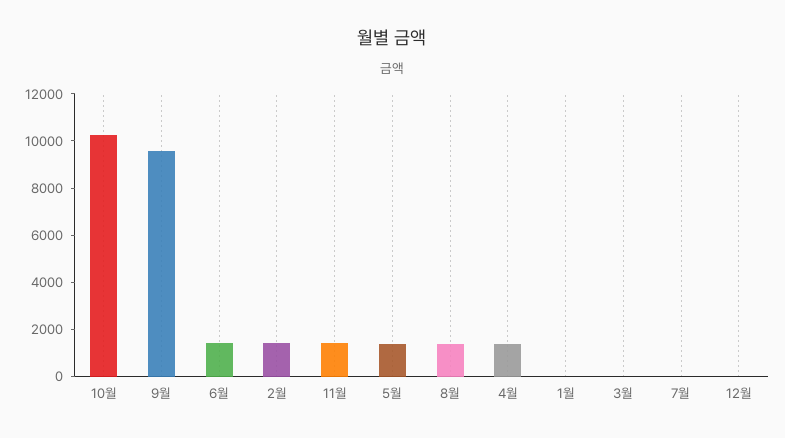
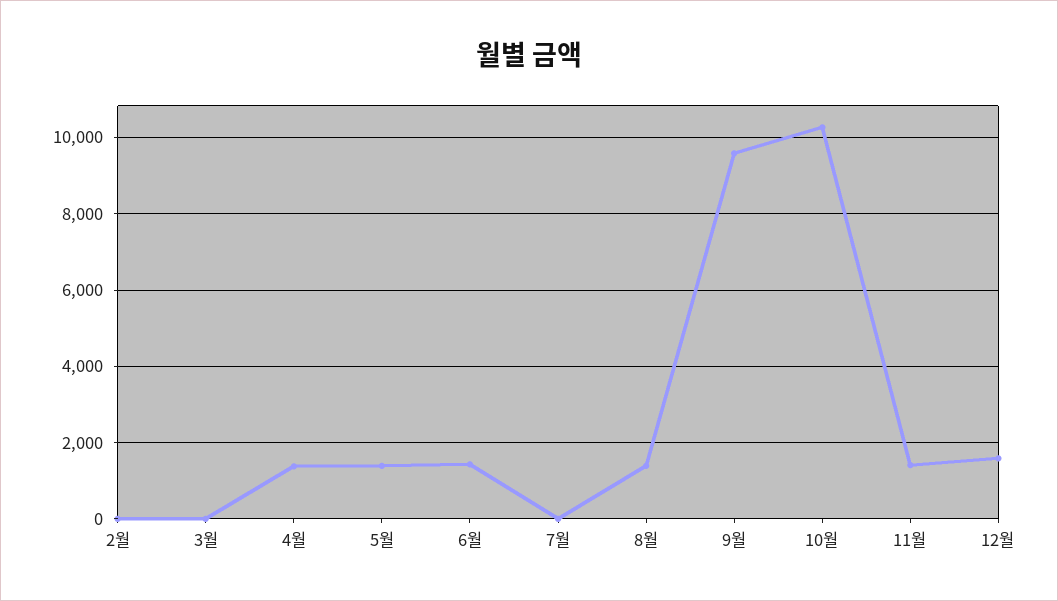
  {
    "10월": 10200,
    "9월": 9600,
    "6월": 1400,
-   "2월": 1500,
+   "2월": 0,
    "11월": 1400,
    "5월": 1400,
    "8월": 1400,
    "4월": 1400,
-   "1월": 0,
    "3월": 0,
    "7월": 0,
-   "12월": 0
+   "12월": 1600
  }

